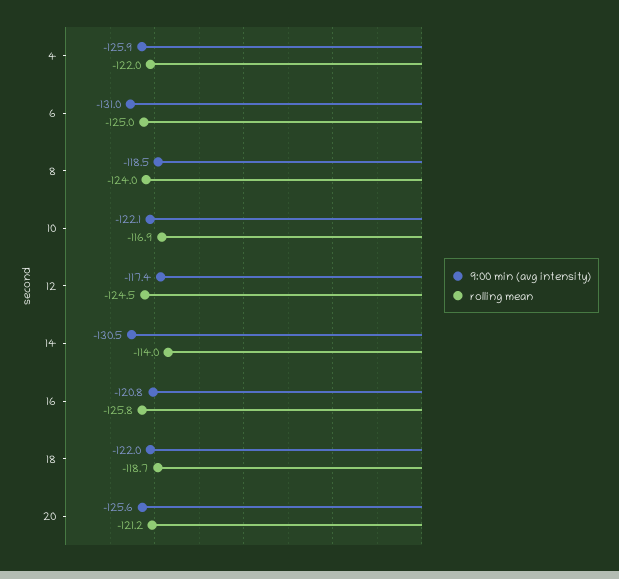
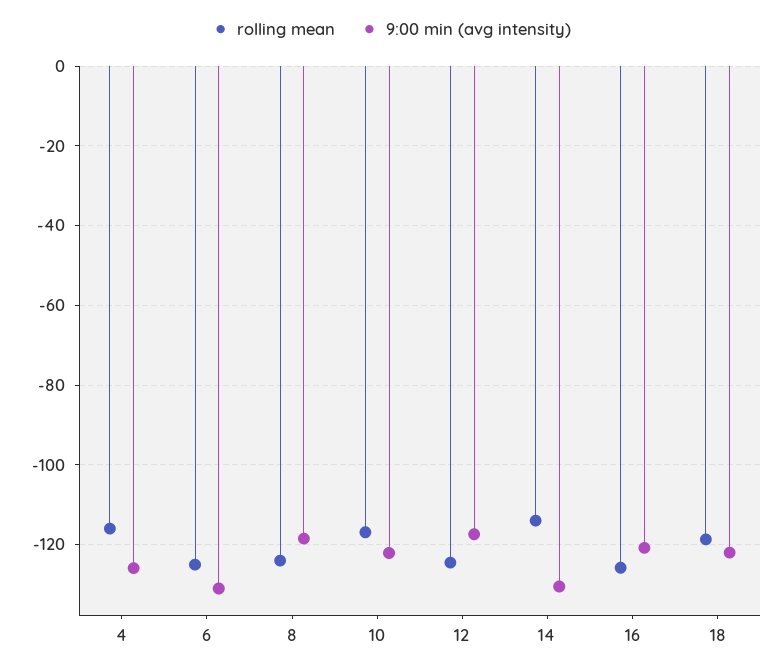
  {
    "9:00 min (avg intensity)": {
      "4": -125.9,
      "6": -131,
      "8": -118.5,
      "10": -122.1,
      "12": -117.4,
      "14": -130.5,
      "16": -120.8,
-     "18": -122,
+     "18": -122
-     "20": -125.6
    },
    "rolling mean": {
-     "4": -122,
+     "4": -116,
      "6": -125,
      "8": -124,
      "10": -116.9,
      "12": -124.5,
      "14": -114,
      "16": -125.8,
-     "18": -118.7,
+     "18": -118.7
-     "20": -121.2
    }
  }

